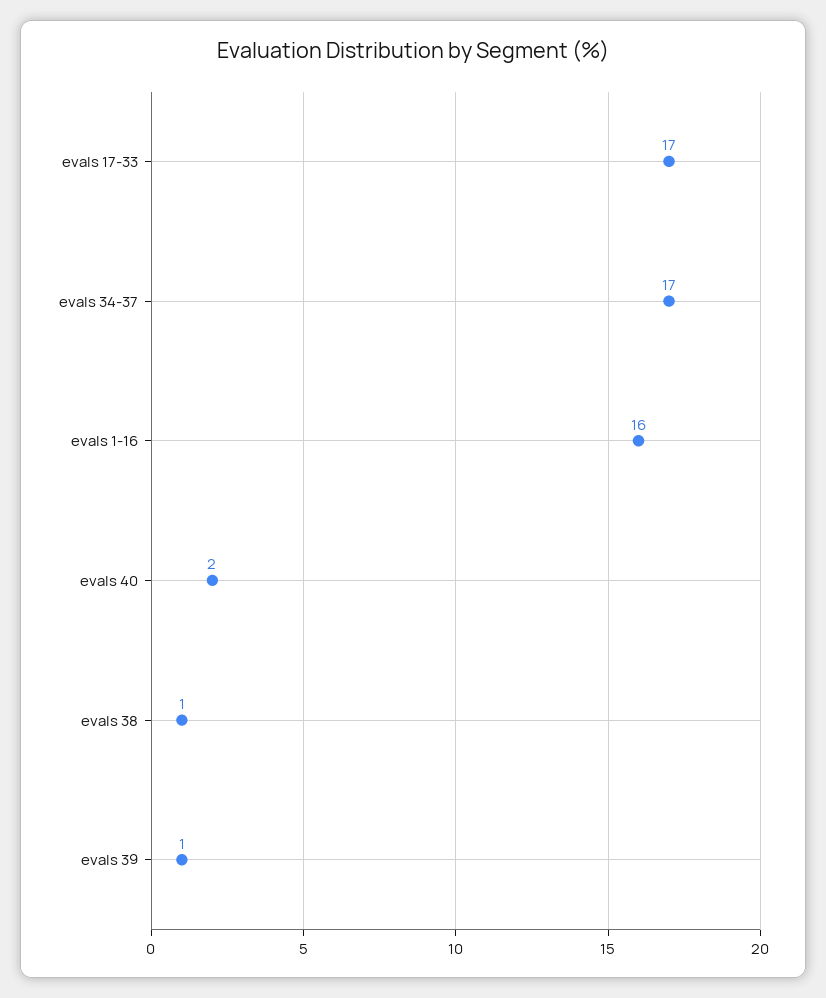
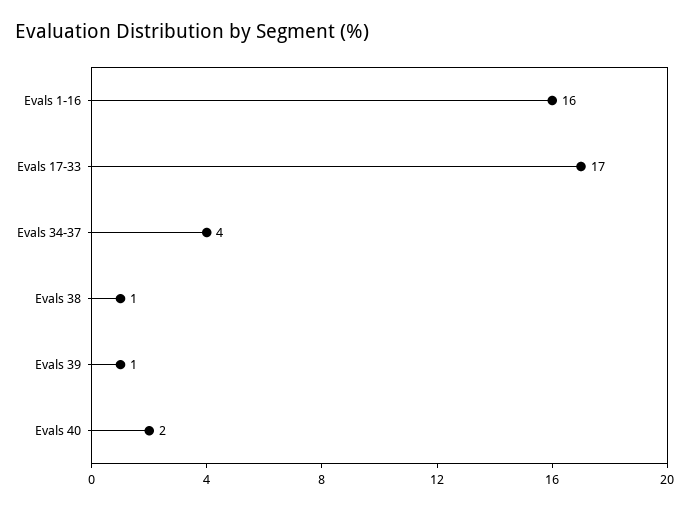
  {
    "evals 17-33": 17,
-   "evals 34-37": 17,
+   "evals 34-37": 4,
    "evals 1-16": 16,
    "evals 40": 2,
    "evals 38": 1,
    "evals 39": 1
  }

